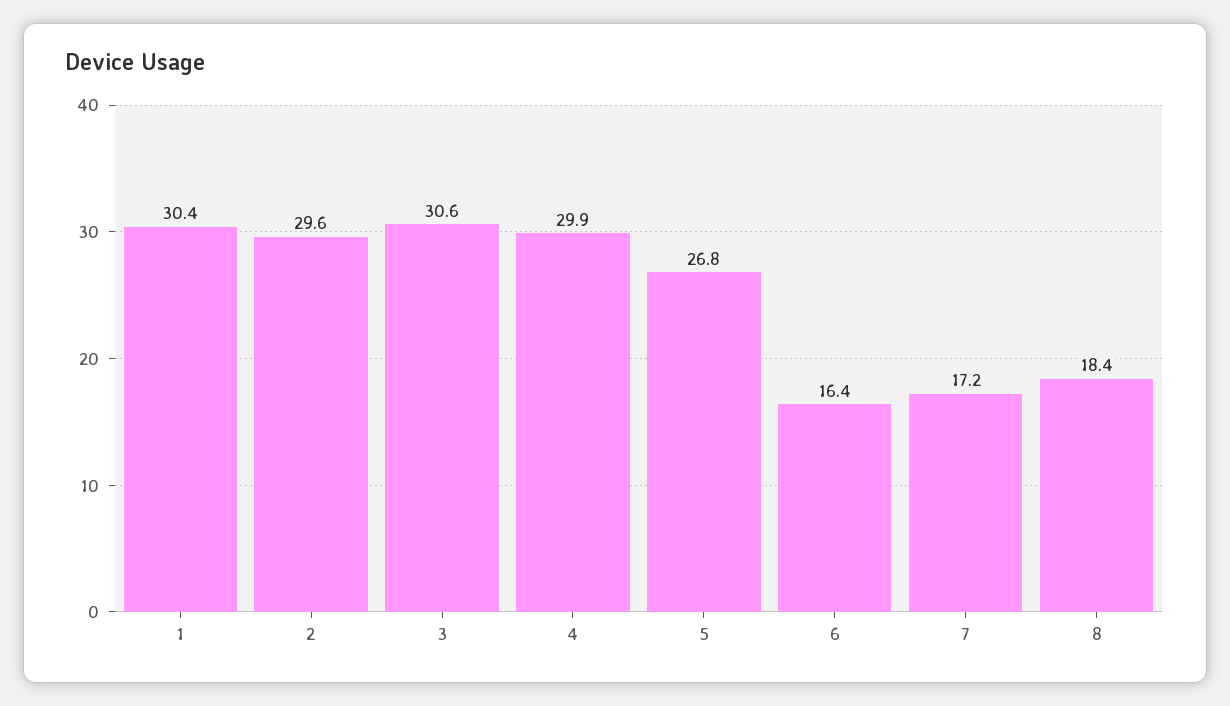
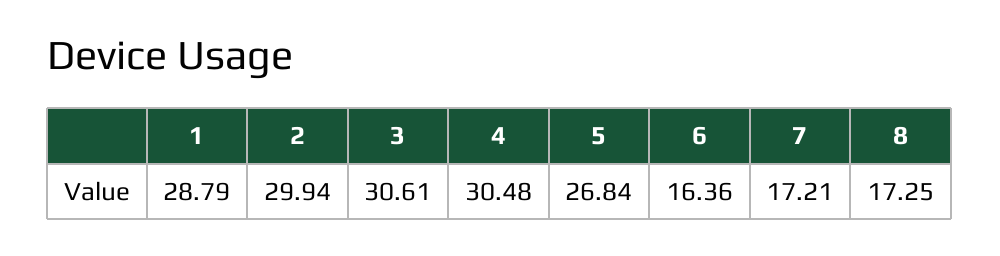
  {
-   "1": 30.4,
+   "1": 28.79,
-   "2": 29.6,
+   "2": 29.94,
    "3": 30.61,
-   "4": 29.9,
+   "4": 30.48,
    "5": 26.84,
    "6": 16.36,
    "7": 17.21,
-   "8": 18.4
+   "8": 17.25
  }

